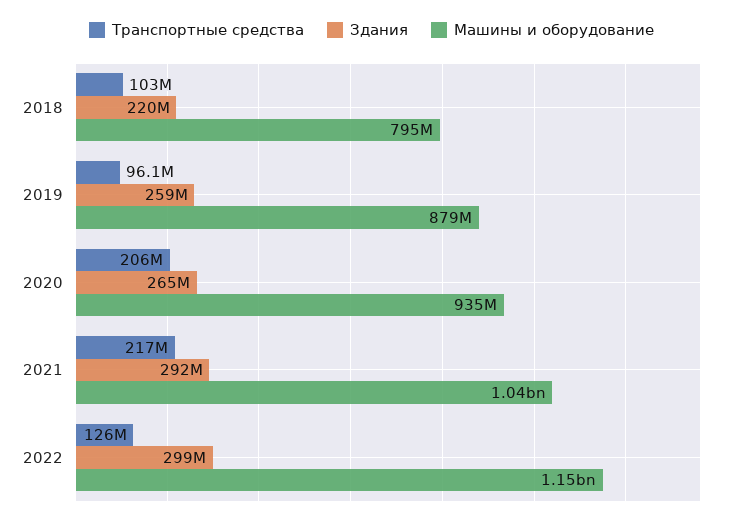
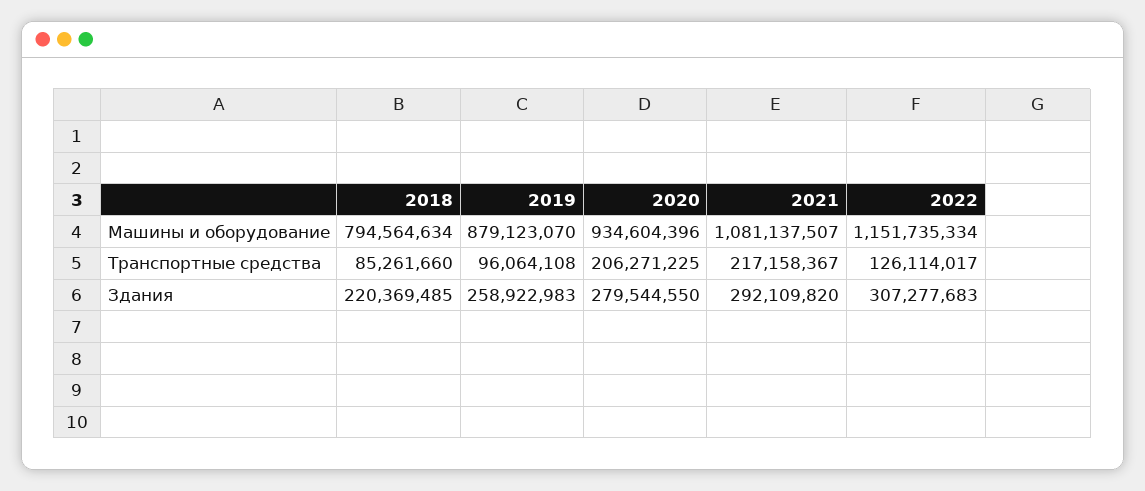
  {
    "Транспортные средства": {
-     "2018": 103000000,
+     "2018": 85261660,
      "2019": 96064108,
      "2020": 206271225,
      "2021": 217158367,
      "2022": 126114017
    },
    "Здания": {
      "2018": 220369485,
      "2019": 258922983,
-     "2020": 265000000,
+     "2020": 279544550,
      "2021": 292109820,
-     "2022": 299000000
+     "2022": 307277683
    },
    "Машины и оборудование": {
      "2018": 794564634,
      "2019": 879123070,
      "2020": 934604396,
-     "2021": 1040000000,
+     "2021": 1081137507,
      "2022": 1151735334
    }
  }

